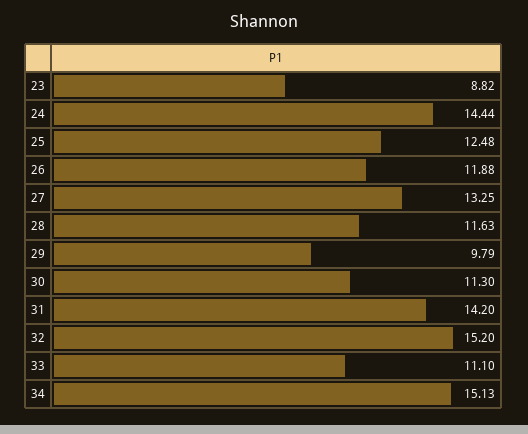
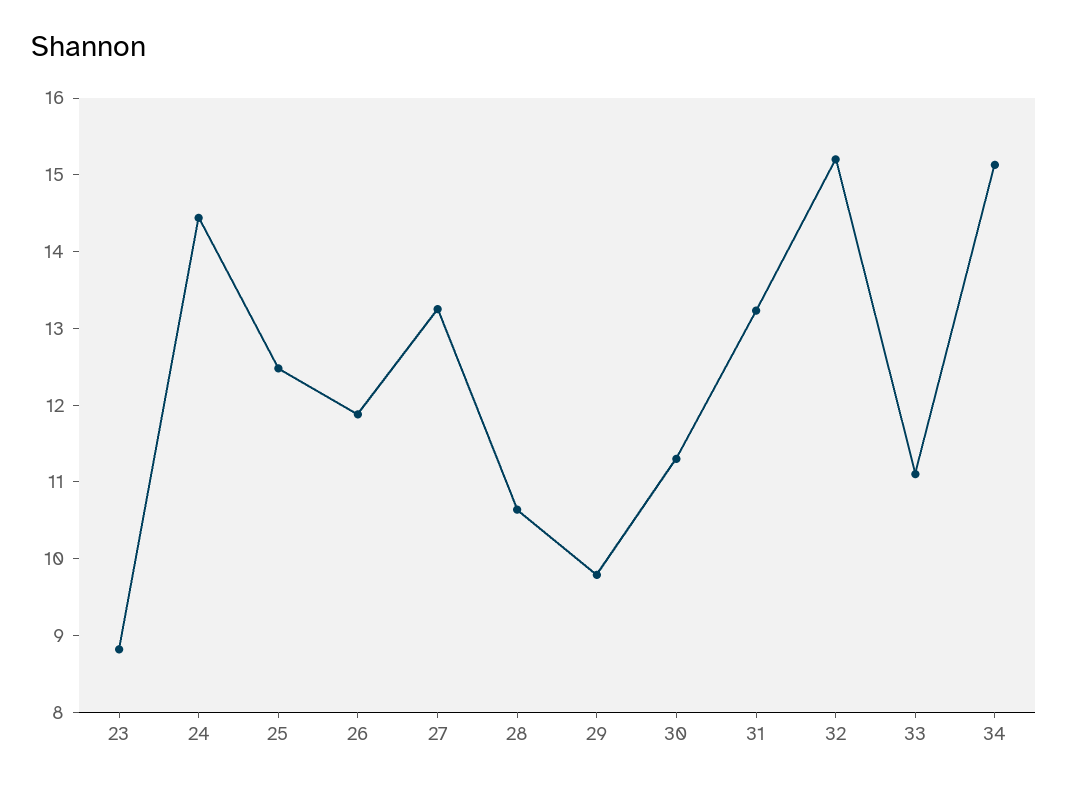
  {
    "23": 8.82,
    "24": 14.44,
    "25": 12.48,
    "26": 11.88,
    "27": 13.25,
-   "28": 11.63,
+   "28": 10.6,
    "29": 9.79,
    "30": 11.3,
-   "31": 14.2,
+   "31": 13.2,
    "32": 15.2,
    "33": 11.1,
    "34": 15.13
  }

